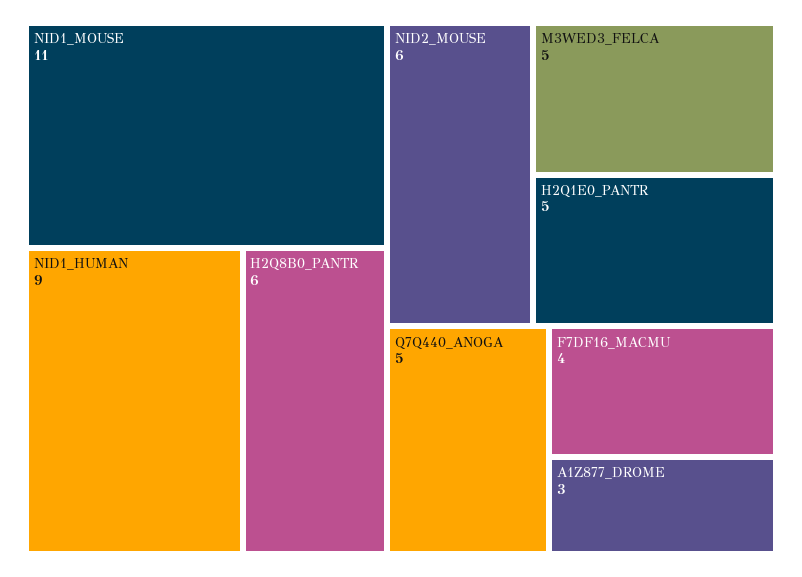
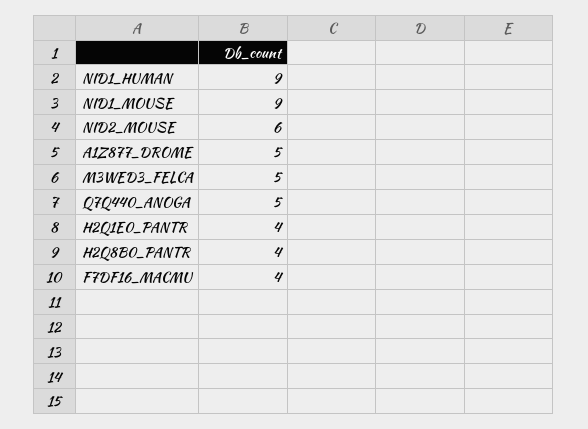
  {
-   "NID1_MOUSE": 11,
+   "NID1_MOUSE": 9,
    "NID1_HUMAN": 9,
-   "H2Q8B0_PANTR": 6,
+   "H2Q8B0_PANTR": 4,
    "NID2_MOUSE": 6,
    "M3WED3_FELCA": 5,
-   "H2Q1E0_PANTR": 5,
+   "H2Q1E0_PANTR": 4,
    "Q7Q440_ANOGA": 5,
    "F7DF16_MACMU": 4,
-   "A1Z877_DROME": 3
+   "A1Z877_DROME": 5
  }

